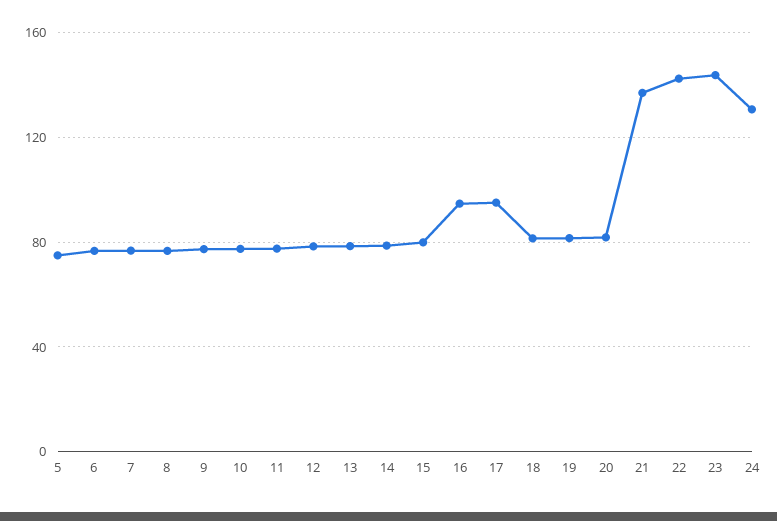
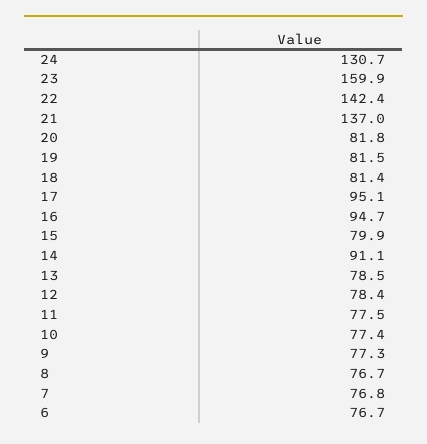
  {
-   "5": 75,
    "6": 76.7,
    "7": 76.8,
    "8": 76.7,
    "9": 77.3,
    "10": 77.4,
    "11": 77.5,
    "12": 78.4,
    "13": 78.5,
-   "14": 80,
+   "14": 91.1,
    "15": 79.9,
    "16": 94.7,
    "17": 95.1,
    "18": 81.4,
    "19": 81.5,
    "20": 81.8,
    "21": 137,
    "22": 142.4,
-   "23": 145,
+   "23": 159.9,
    "24": 130.7
  }

